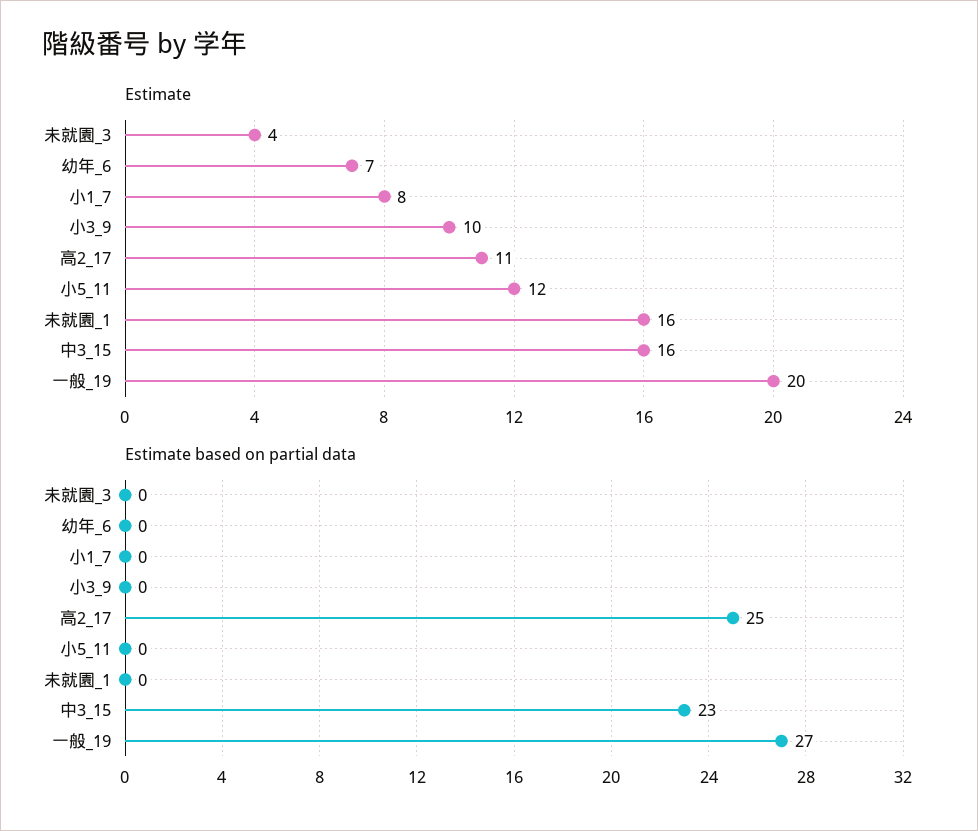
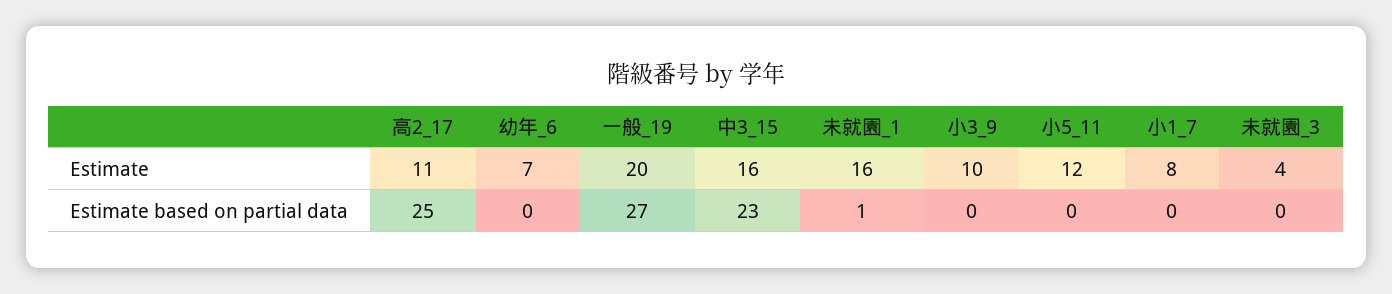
  {
    "Estimate": {
      "未就園_3": 4,
      "幼年_6": 7,
      "小1_7": 8,
      "小3_9": 10,
      "高2_17": 11,
      "小5_11": 12,
      "未就園_1": 16,
      "中3_15": 16,
      "一般_19": 20
    },
    "Estimate based on partial data": {
      "未就園_3": 0,
      "幼年_6": 0,
      "小1_7": 0,
      "小3_9": 0,
      "高2_17": 25,
      "小5_11": 0,
-     "未就園_1": 0,
+     "未就園_1": 1,
      "中3_15": 23,
      "一般_19": 27
    }
  }

